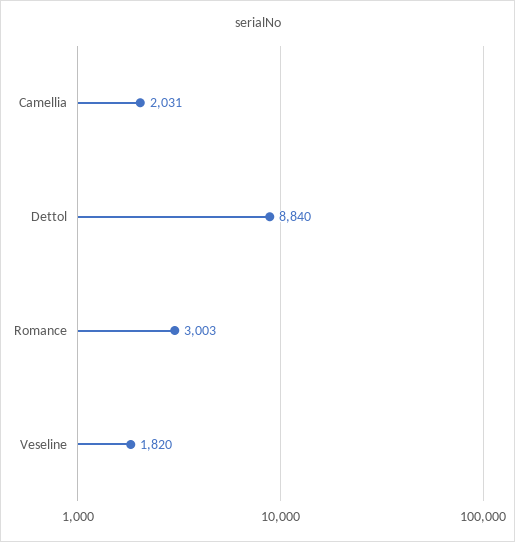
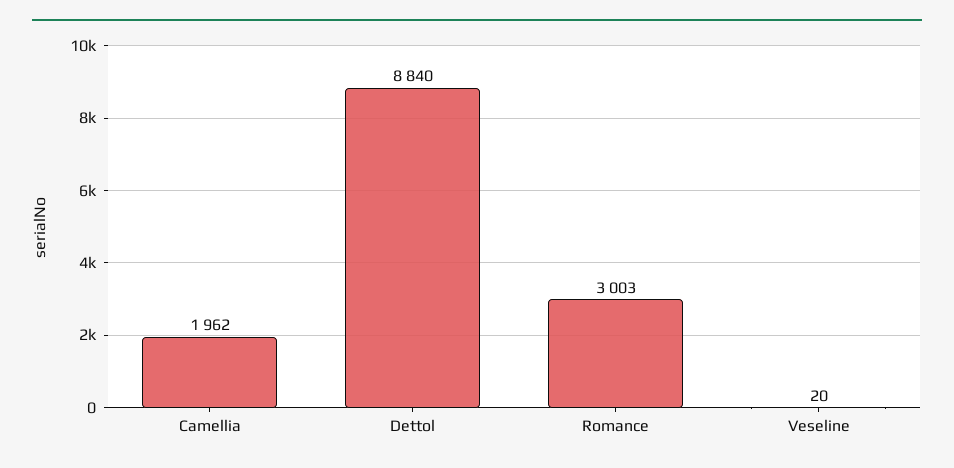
  {
-   "Camellia": 2031,
+   "Camellia": 1962,
    "Dettol": 8840,
    "Romance": 3003,
-   "Veseline": 1820
+   "Veseline": 20
  }

